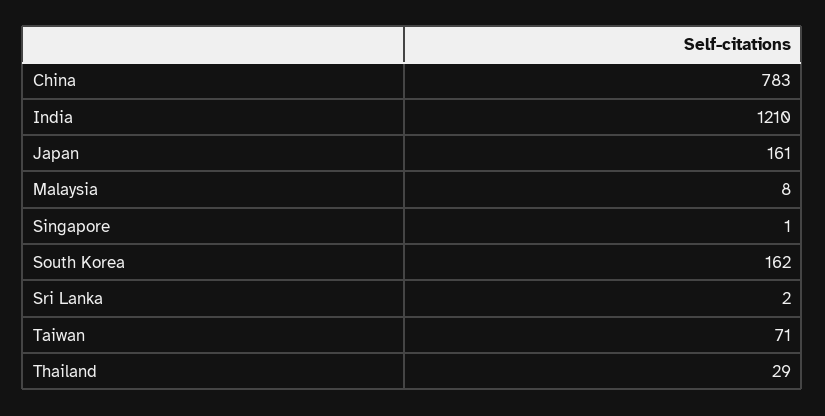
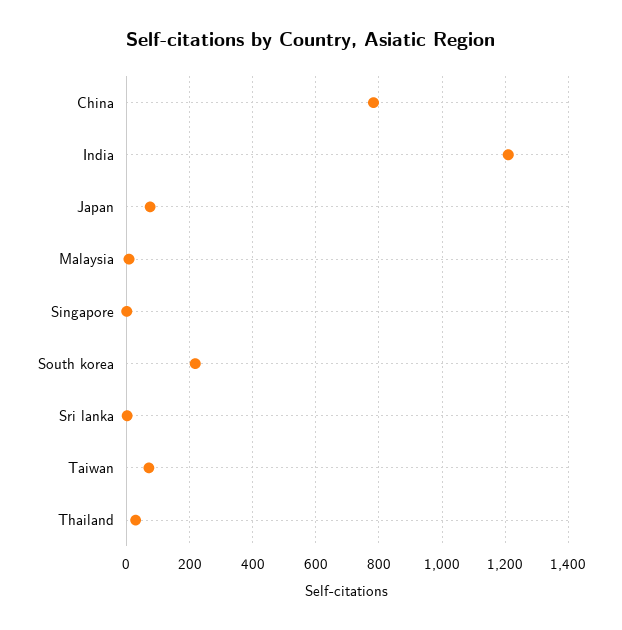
  {
    "China": 783,
    "India": 1210,
-   "Japan": 161,
+   "Japan": 80,
    "Malaysia": 8,
    "Singapore": 1,
-   "South Korea": 162,
+   "South Korea": 220,
    "Sri Lanka": 2,
    "Taiwan": 71,
    "Thailand": 29
  }

